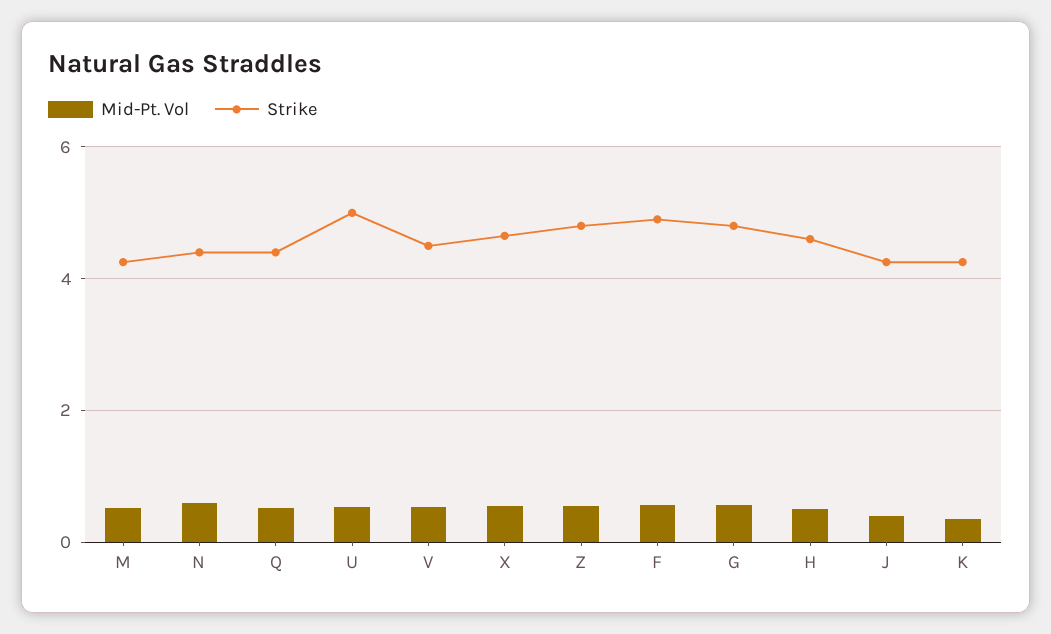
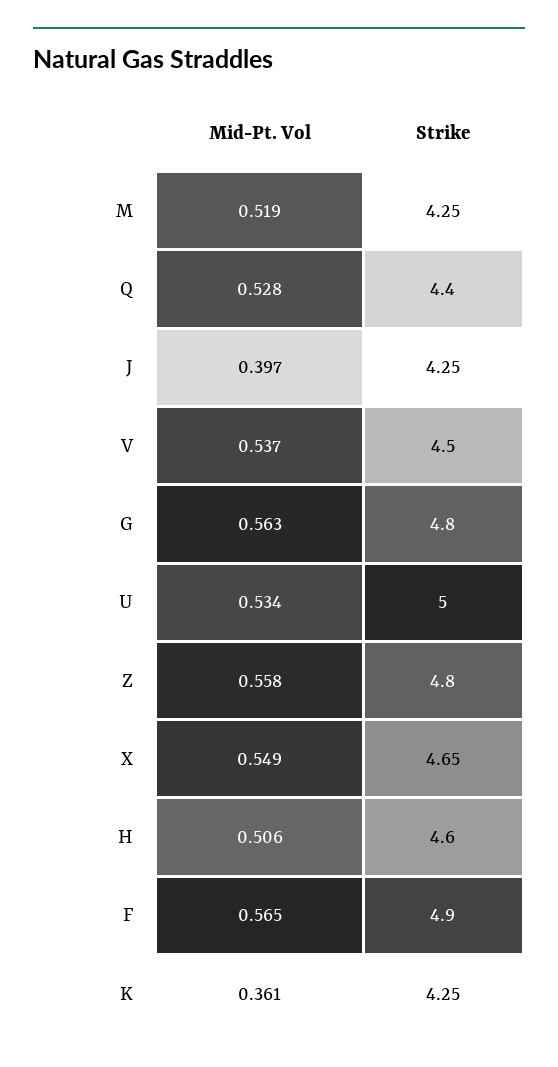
  {
    "Mid-Pt. Vol": {
      "M": 0.519,
-     "N": 0.6,
      "Q": 0.528,
      "U": 0.534,
      "V": 0.537,
      "X": 0.549,
      "Z": 0.558,
      "F": 0.565,
      "G": 0.563,
      "H": 0.506,
      "J": 0.397,
      "K": 0.361
    },
    "Strike": {
      "M": 4.25,
-     "N": 4.4,
      "Q": 4.4,
      "U": 5,
      "V": 4.5,
      "X": 4.65,
      "Z": 4.8,
      "F": 4.9,
      "G": 4.8,
      "H": 4.6,
      "J": 4.25,
      "K": 4.25
    }
  }

